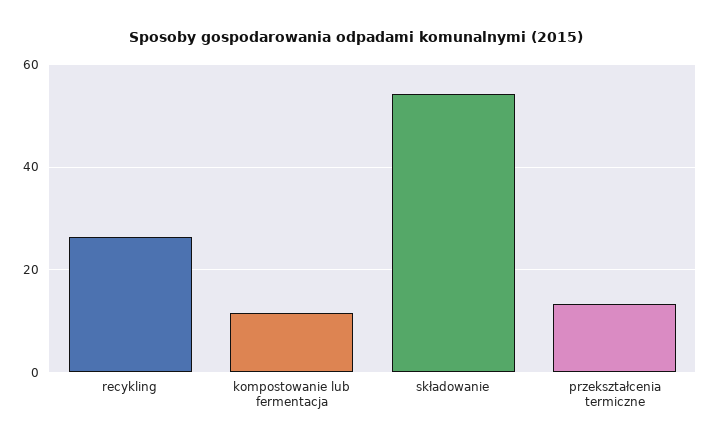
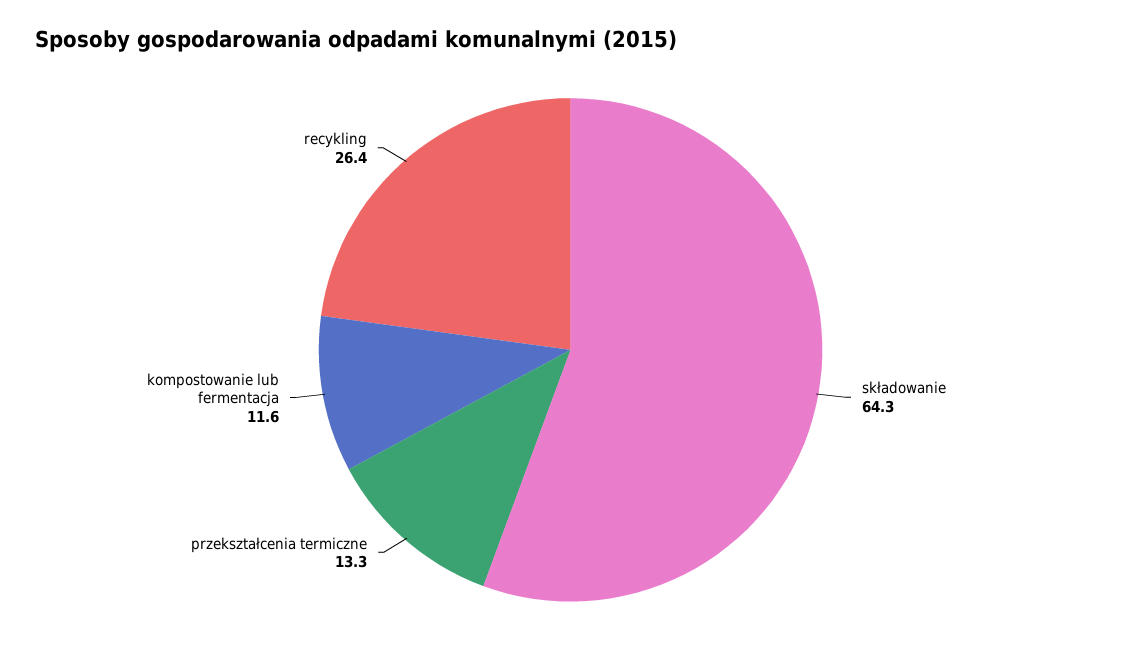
  {
    "recykling": 26.4,
    "kompostowanie lub fermentacja": 11.6,
-   "składowanie": 54,
+   "składowanie": 64.3,
    "przekształcenia termiczne": 13.3
  }

